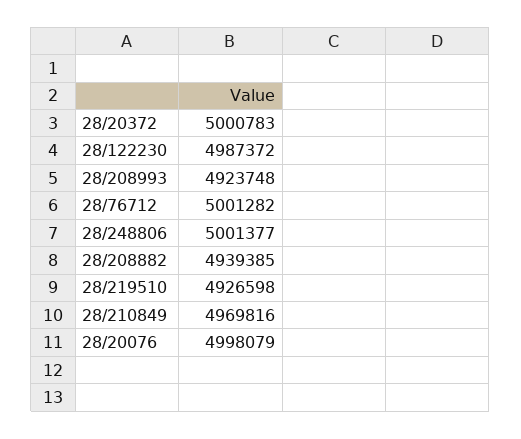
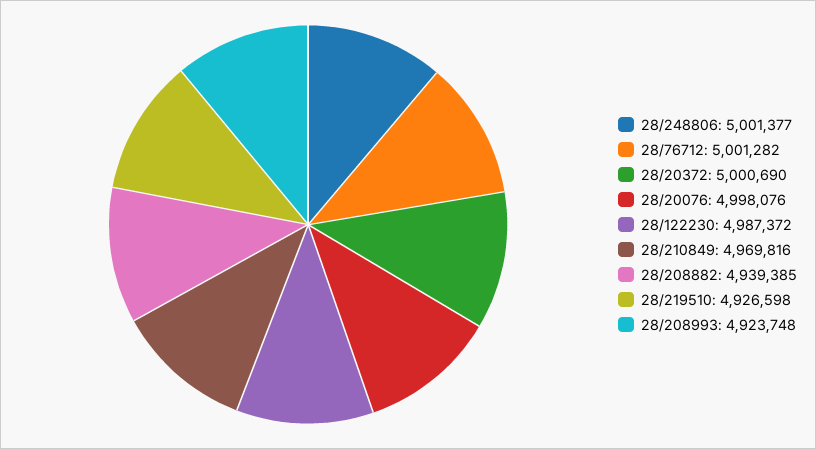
  {
-   "28/20372": 5000783,
+   "28/20372": 5000690,
    "28/122230": 4987372,
    "28/208993": 4923748,
    "28/76712": 5001282,
    "28/248806": 5001377,
    "28/208882": 4939385,
    "28/219510": 4926598,
    "28/210849": 4969816,
-   "28/20076": 4998079
+   "28/20076": 4998076
  }

